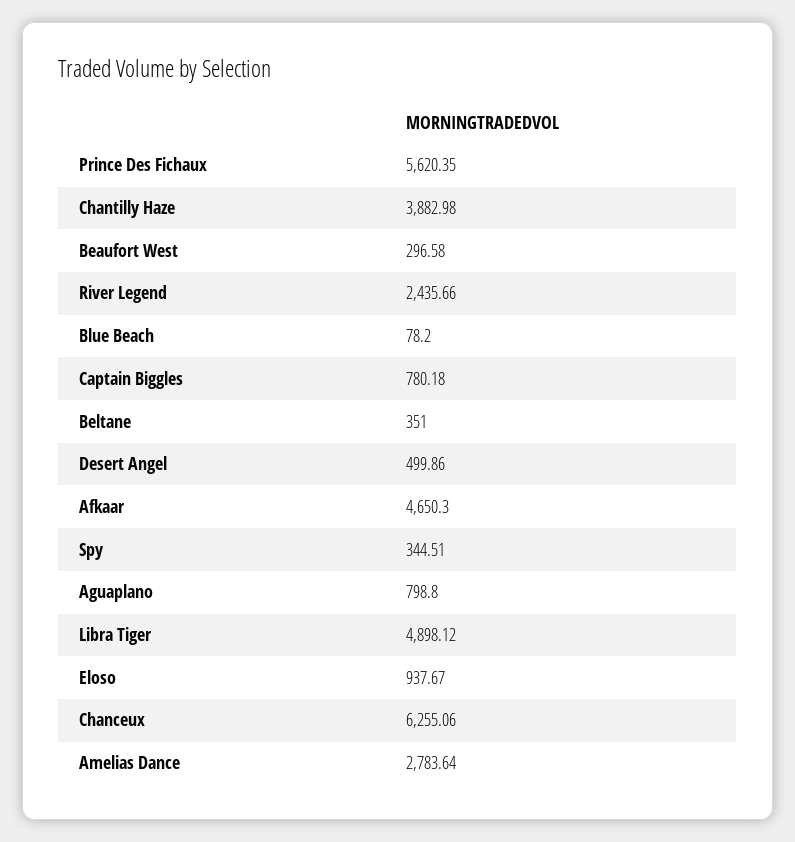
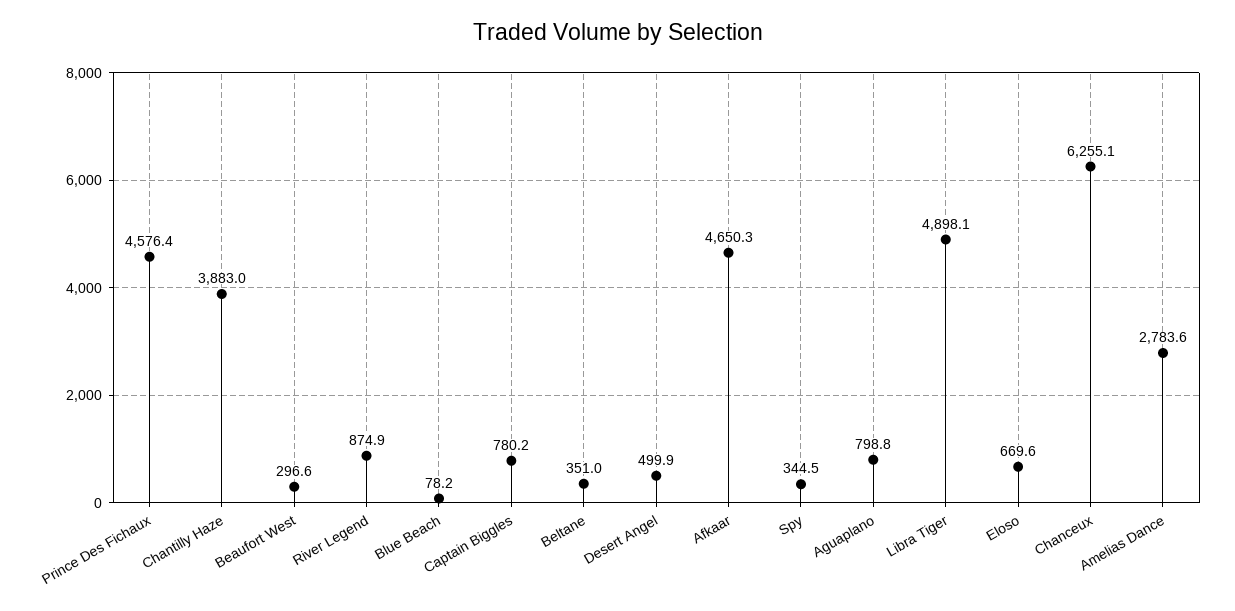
  {
-   "Prince Des Fichaux": 5620.35,
+   "Prince Des Fichaux": 4576.4,
    "Chantilly Haze": 3882.98,
    "Beaufort West": 296.58,
-   "River Legend": 2435.66,
+   "River Legend": 874.9,
    "Blue Beach": 78.2,
    "Captain Biggles": 780.18,
    "Beltane": 351,
    "Desert Angel": 499.86,
    "Afkaar": 4650.3,
    "Spy": 344.51,
    "Aguaplano": 798.8,
    "Libra Tiger": 4898.12,
-   "Eloso": 937.67,
+   "Eloso": 669.6,
    "Chanceux": 6255.06,
    "Amelias Dance": 2783.64
  }

